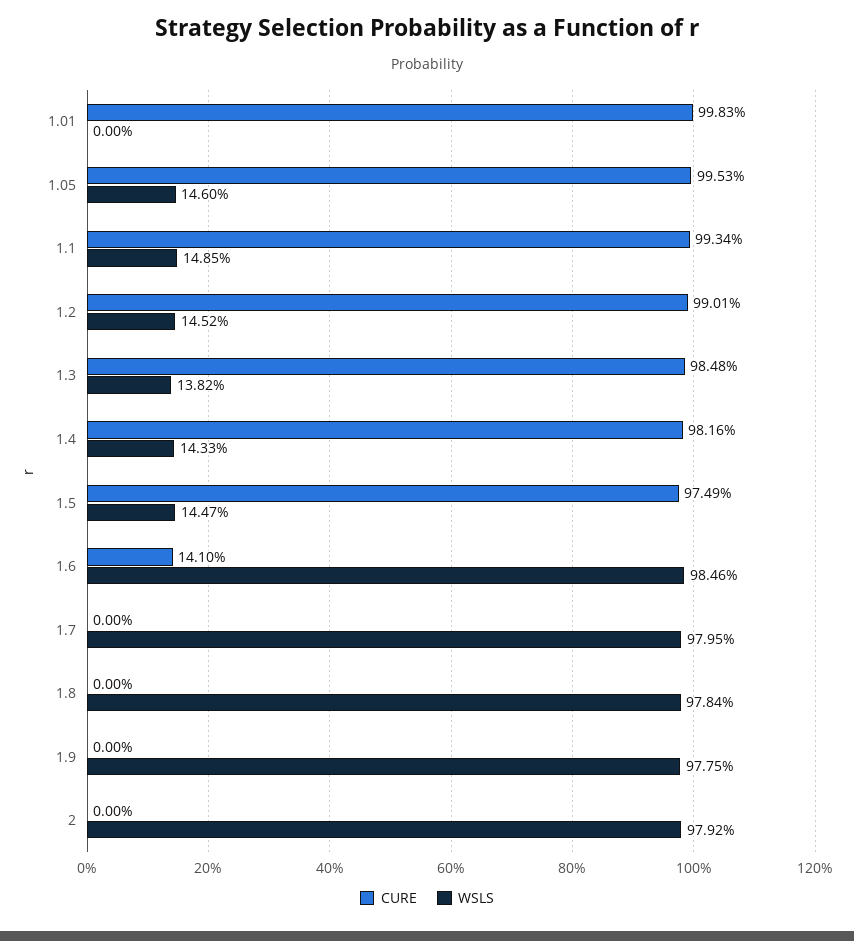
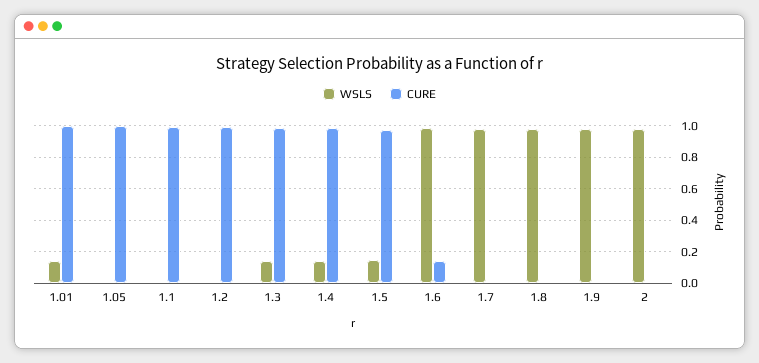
  {
    "CURE": {
      "1.01": 0.9983,
      "1.05": 0.9953,
      "1.1": 0.9934,
      "1.2": 0.9901,
      "1.3": 0.9848,
      "1.4": 0.9816,
      "1.5": 0.9749,
      "1.6": 0.141,
      "1.7": 0,
      "1.8": 0,
      "1.9": 0,
      "2": 0
    },
    "WSLS": {
-     "1.01": 0,
+     "1.01": 0.15,
-     "1.05": 0.146,
+     "1.05": 0,
-     "1.1": 0.1485,
+     "1.1": 0,
-     "1.2": 0.1452,
+     "1.2": 0,
      "1.3": 0.1382,
      "1.4": 0.1433,
      "1.5": 0.1447,
      "1.6": 0.9846,
      "1.7": 0.9795,
      "1.8": 0.9784,
      "1.9": 0.9775,
      "2": 0.9792
    }
  }

